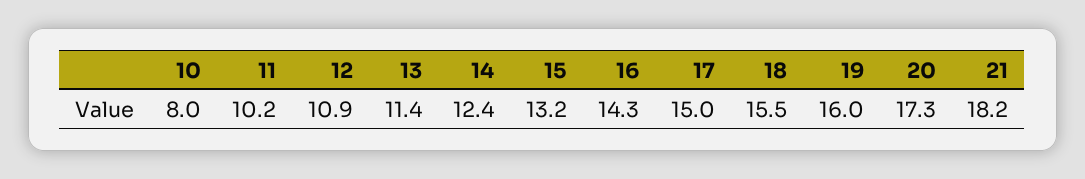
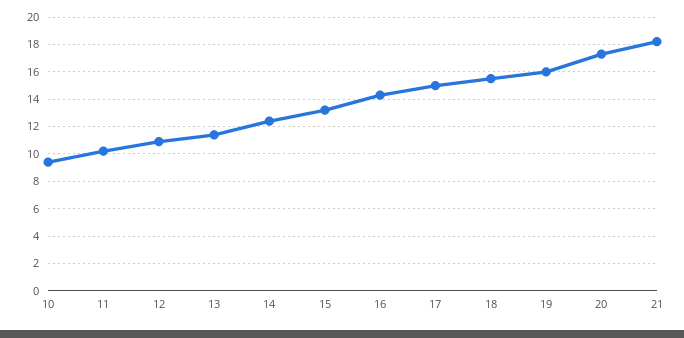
  {
-   "10": 8,
+   "10": 9.5,
    "11": 10.2,
    "12": 10.9,
    "13": 11.4,
    "14": 12.4,
    "15": 13.2,
    "16": 14.3,
    "17": 15,
    "18": 15.5,
    "19": 16,
    "20": 17.3,
    "21": 18.2
  }

